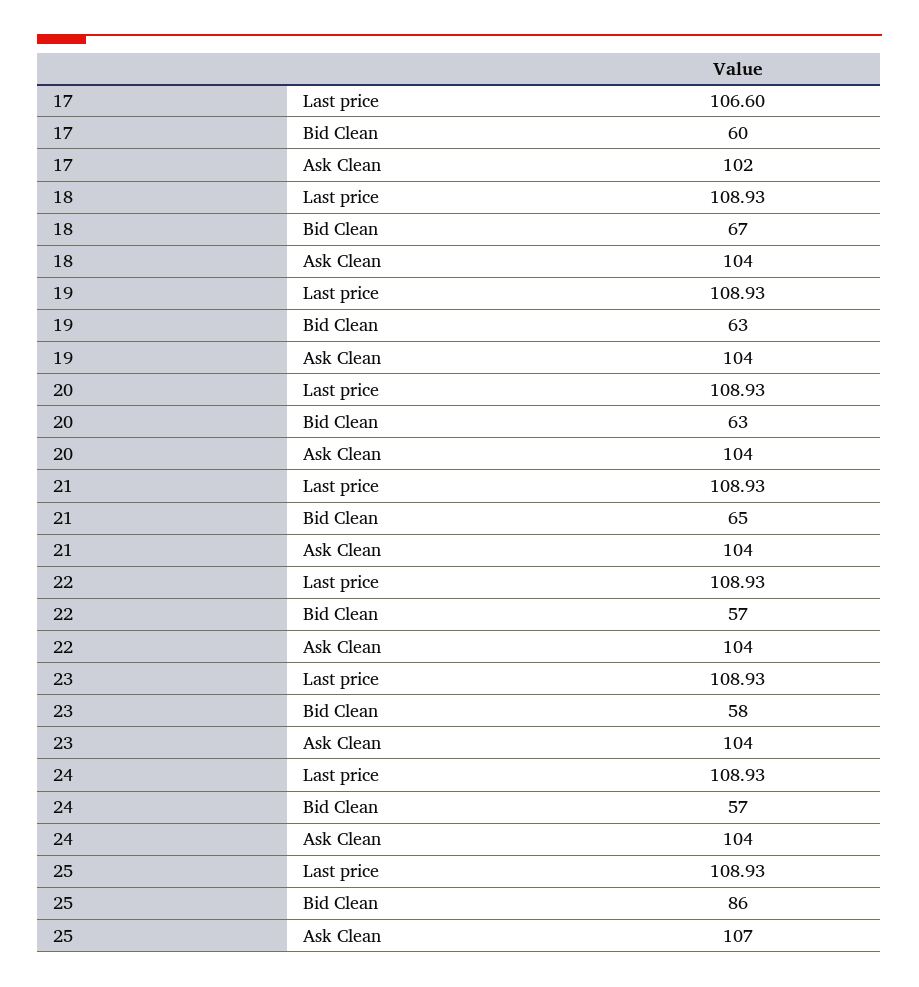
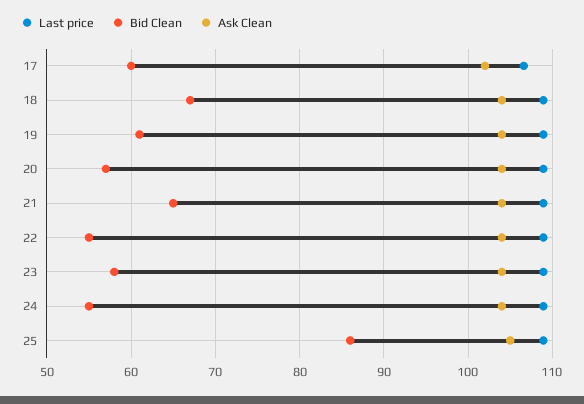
  {
    "Last price": {
      "17": 106.6,
      "18": 108.93,
      "19": 108.93,
      "20": 108.93,
      "21": 108.93,
      "22": 108.93,
      "23": 108.93,
      "24": 108.93,
      "25": 108.93
    },
    "Bid Clean": {
      "17": 60,
      "18": 67,
-     "19": 63,
+     "19": 61,
-     "20": 63,
+     "20": 57,
      "21": 65,
-     "22": 57,
+     "22": 55,
      "23": 58,
-     "24": 57,
+     "24": 55,
      "25": 86
    },
    "Ask Clean": {
      "17": 102,
      "18": 104,
      "19": 104,
      "20": 104,
      "21": 104,
      "22": 104,
      "23": 104,
      "24": 104,
-     "25": 107
+     "25": 105
    }
  }

